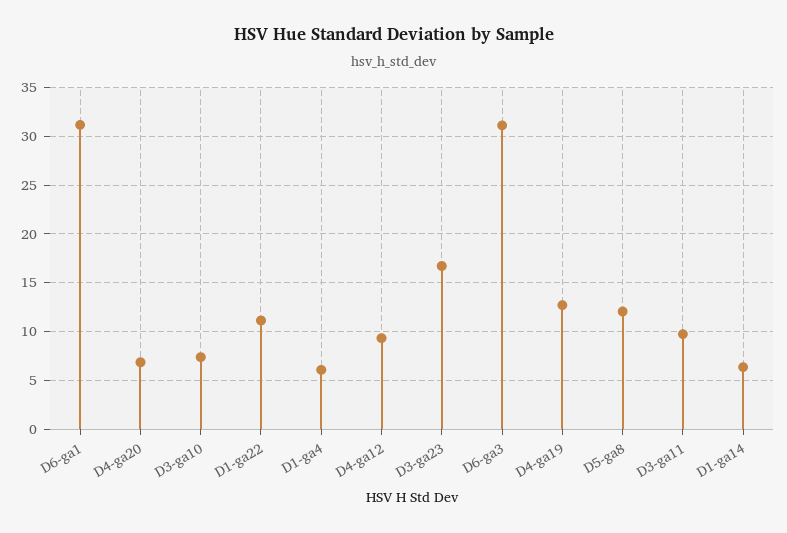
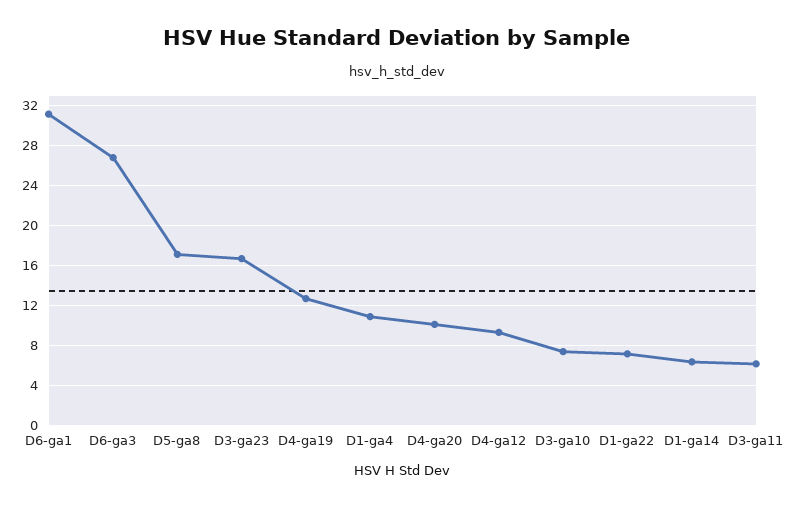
  {
    "D6-ga1": 31,
-   "D4-ga20": 7,
+   "D4-ga20": 10,
    "D3-ga10": 7,
-   "D1-ga22": 11,
+   "D1-ga22": 7,
-   "D1-ga4": 6,
+   "D1-ga4": 11,
    "D4-ga12": 9,
    "D3-ga23": 17,
-   "D6-ga3": 31,
+   "D6-ga3": 27,
    "D4-ga19": 13,
-   "D5-ga8": 12,
+   "D5-ga8": 17,
-   "D3-ga11": 10,
+   "D3-ga11": 6,
    "D1-ga14": 6
  }

